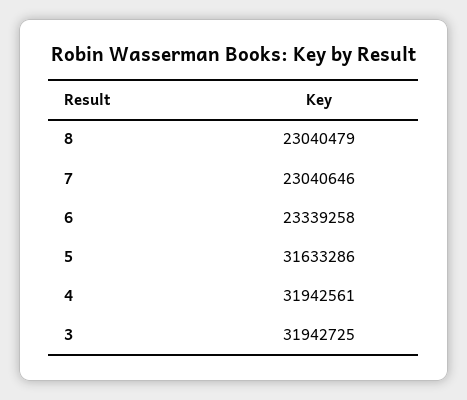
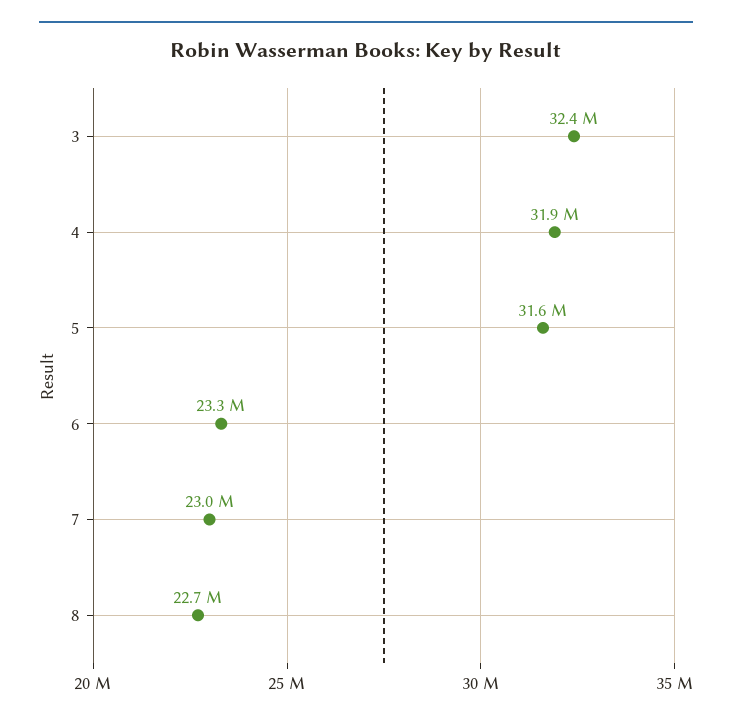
  {
-   "8": 23040479,
+   "8": 22700000,
    "7": 23040646,
    "6": 23339258,
    "5": 31633286,
    "4": 31942561,
-   "3": 31942725
+   "3": 32400000
  }

